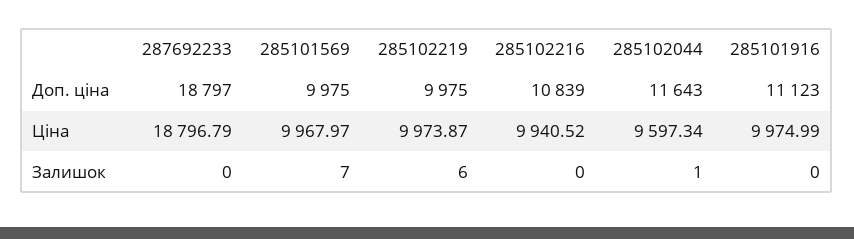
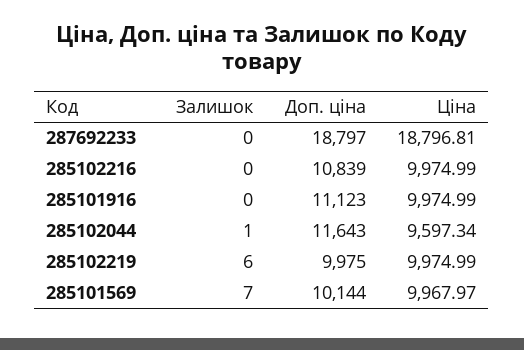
  {
    "287692233": {
      "Доп. ціна": 18797,
-     "Ціна": 18796.79,
+     "Ціна": 18796.81,
      "Залишок": 0
    },
    "285101569": {
-     "Доп. ціна": 9975,
+     "Доп. ціна": 10144,
      "Ціна": 9967.97,
      "Залишок": 7
    },
    "285102219": {
      "Доп. ціна": 9975,
-     "Ціна": 9973.87,
+     "Ціна": 9974.99,
      "Залишок": 6
    },
    "285102216": {
      "Доп. ціна": 10839,
-     "Ціна": 9940.52,
+     "Ціна": 9974.99,
      "Залишок": 0
    },
    "285102044": {
      "Доп. ціна": 11643,
      "Ціна": 9597.34,
      "Залишок": 1
    },
    "285101916": {
      "Доп. ціна": 11123,
      "Ціна": 9974.99,
      "Залишок": 0
    }
  }

